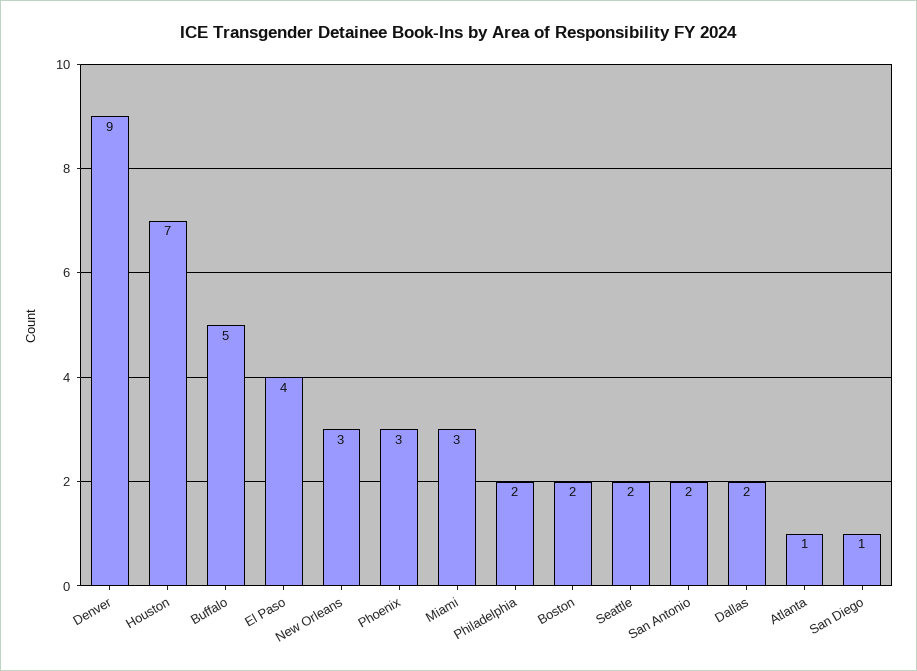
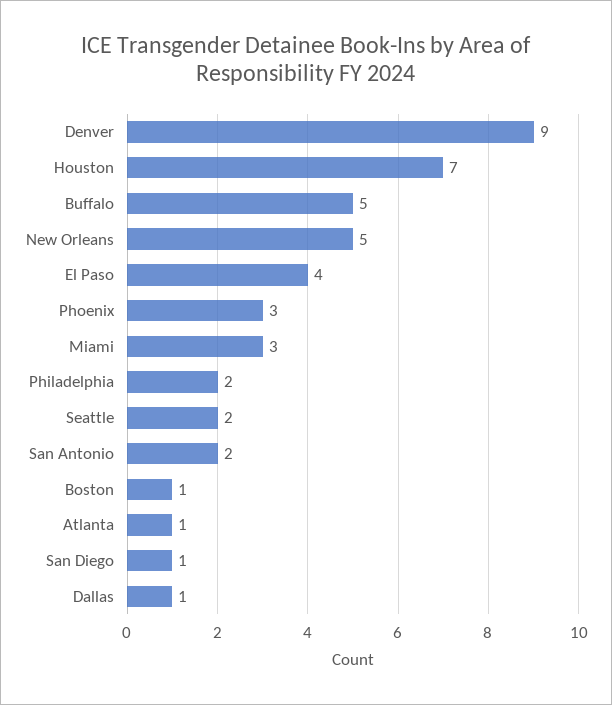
  {
    "Denver": 9,
    "Houston": 7,
    "Buffalo": 5,
    "El Paso": 4,
-   "New Orleans": 3,
+   "New Orleans": 5,
    "Phoenix": 3,
    "Miami": 3,
    "Philadelphia": 2,
-   "Boston": 2,
+   "Boston": 1,
    "Seattle": 2,
    "San Antonio": 2,
-   "Dallas": 2,
+   "Dallas": 1,
    "Atlanta": 1,
    "San Diego": 1
  }

